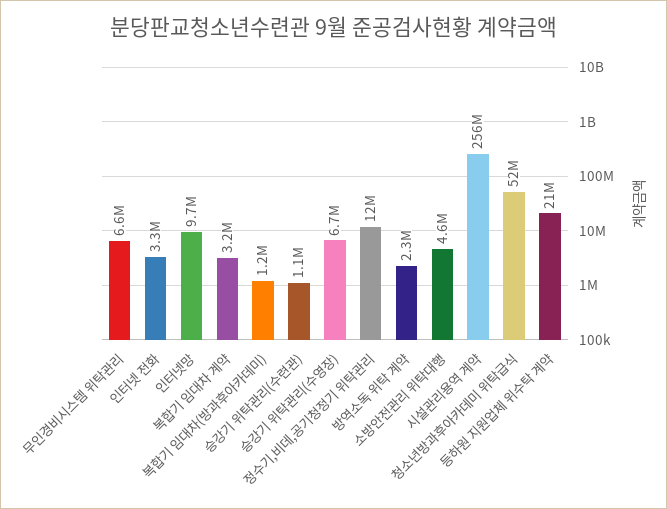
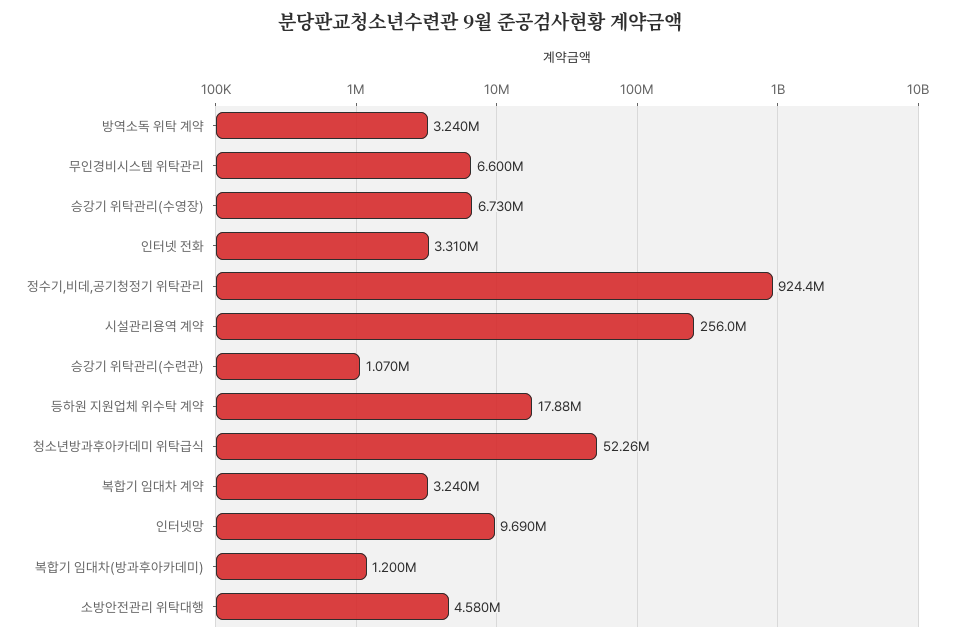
  {
    "무인경비시스템 위탁관리": 6600000,
    "인터넷 전화": 3310000,
    "인터넷망": 9690000,
    "복합기 임대차 계약": 3240000,
    "복합기 임대차(방과후아카데미)": 1200000,
    "승강기 위탁관리(수련관)": 1070000,
    "승강기 위탁관리(수영장)": 6730000,
-   "정수기,비데,공기청정기 위탁관리": 12000000,
+   "정수기,비데,공기청정기 위탁관리": 924400000,
-   "방역소독 위탁 계약": 2300000,
+   "방역소독 위탁 계약": 3240000,
    "소방안전관리 위탁대행": 4580000,
    "시설관리용역 계약": 256000000,
    "청소년방과후아카데미 위탁급식": 52260000,
-   "등하원 지원업체 위수탁 계약": 21000000
+   "등하원 지원업체 위수탁 계약": 17880000
  }

